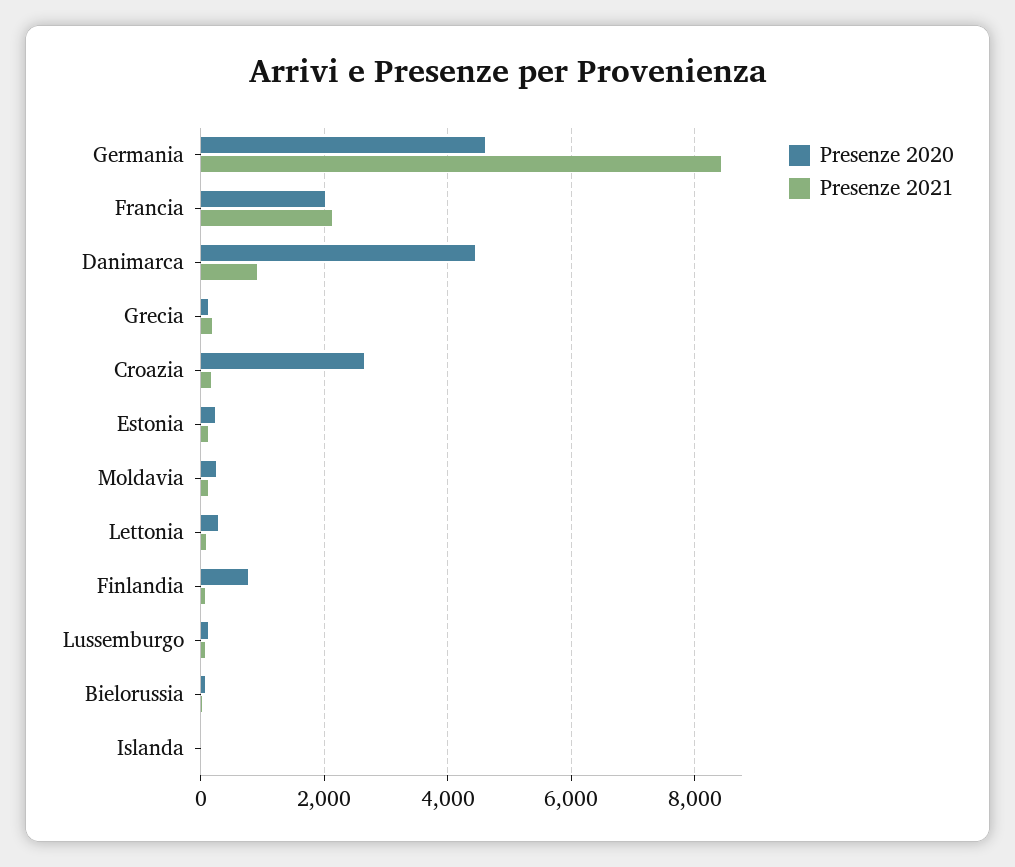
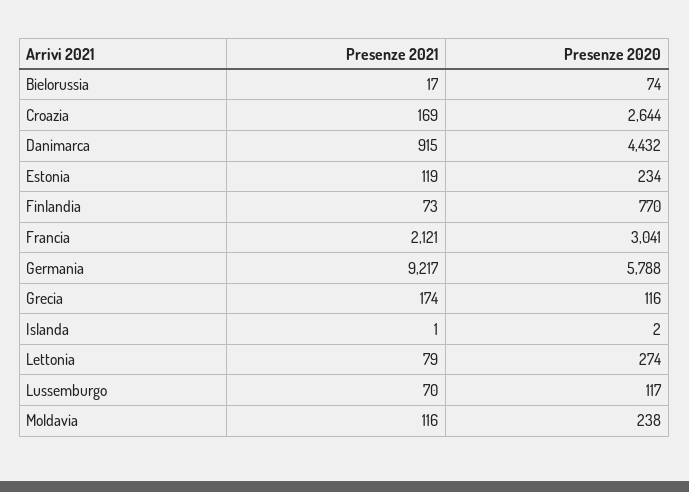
  {
    "Presenze 2020": {
-     "Germania": 4600,
+     "Germania": 5788,
-     "Francia": 2000,
+     "Francia": 3041,
      "Danimarca": 4432,
      "Grecia": 116,
      "Croazia": 2644,
      "Estonia": 234,
      "Moldavia": 238,
      "Lettonia": 274,
      "Finlandia": 770,
      "Lussemburgo": 117,
      "Bielorussia": 74,
      "Islanda": 2
    },
    "Presenze 2021": {
-     "Germania": 8400,
+     "Germania": 9217,
      "Francia": 2121,
      "Danimarca": 915,
      "Grecia": 174,
      "Croazia": 169,
      "Estonia": 119,
      "Moldavia": 116,
      "Lettonia": 79,
      "Finlandia": 73,
      "Lussemburgo": 70,
      "Bielorussia": 17,
      "Islanda": 1
    }
  }

